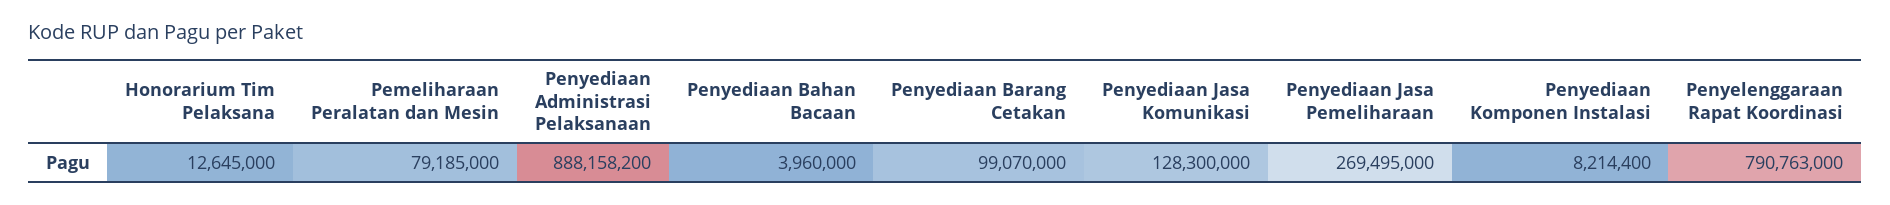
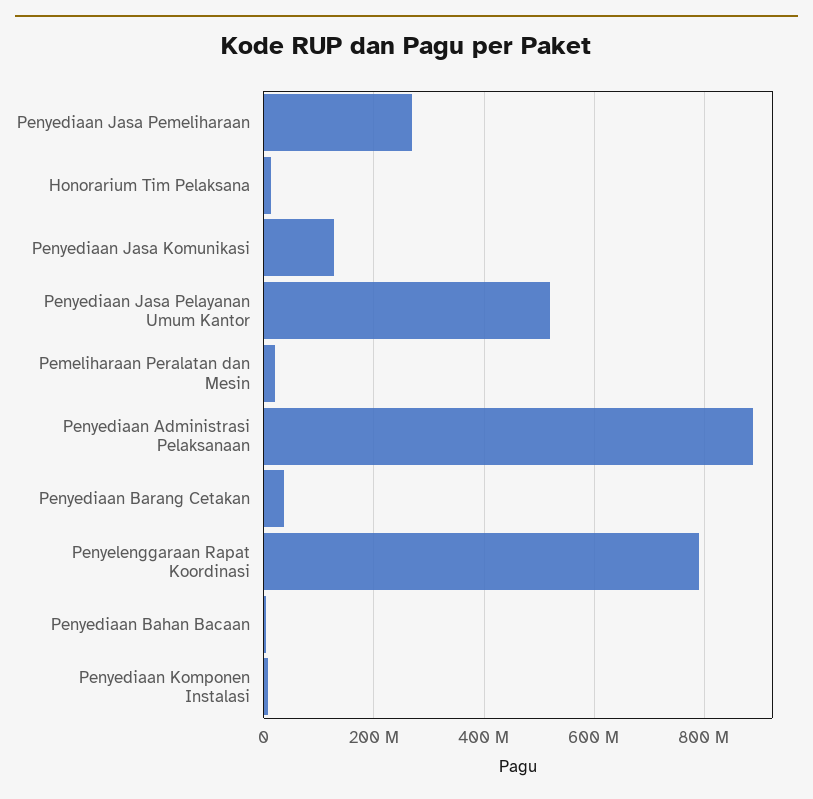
  {
    "Honorarium Tim Pelaksana": 12645000,
-   "Pemeliharaan Peralatan dan Mesin": 79185000,
+   "Pemeliharaan Peralatan dan Mesin": 20000000,
    "Penyediaan Administrasi Pelaksanaan": 888158200,
    "Penyediaan Bahan Bacaan": 3960000,
-   "Penyediaan Barang Cetakan": 99070000,
+   "Penyediaan Barang Cetakan": 40000000,
    "Penyediaan Jasa Komunikasi": 128300000,
    "Penyediaan Jasa Pemeliharaan": 269495000,
    "Penyediaan Komponen Instalasi": 8214400,
-   "Penyelenggaraan Rapat Koordinasi": 790763000
+   "Penyelenggaraan Rapat Koordinasi": 790763000,
+   "Penyediaan Jasa Pelayanan Umum Kantor": 520000000
  }

